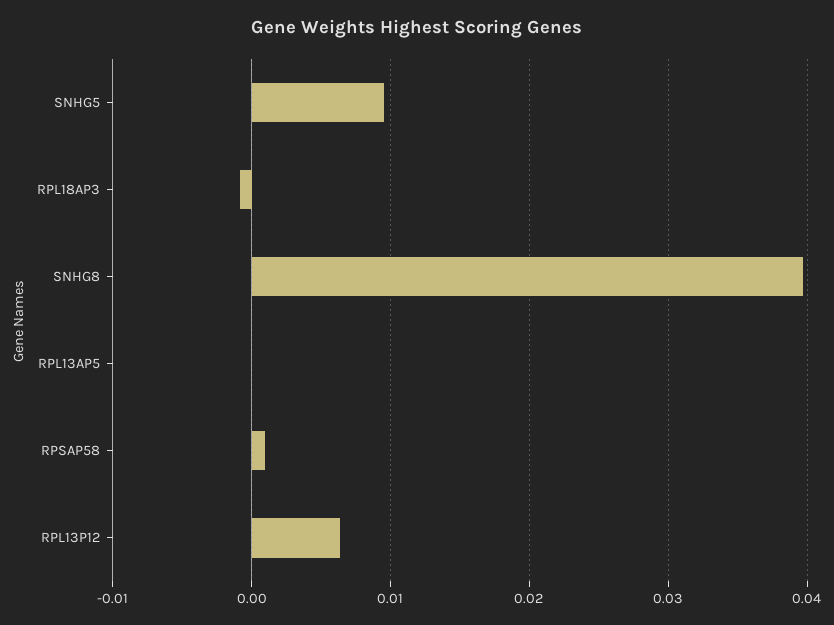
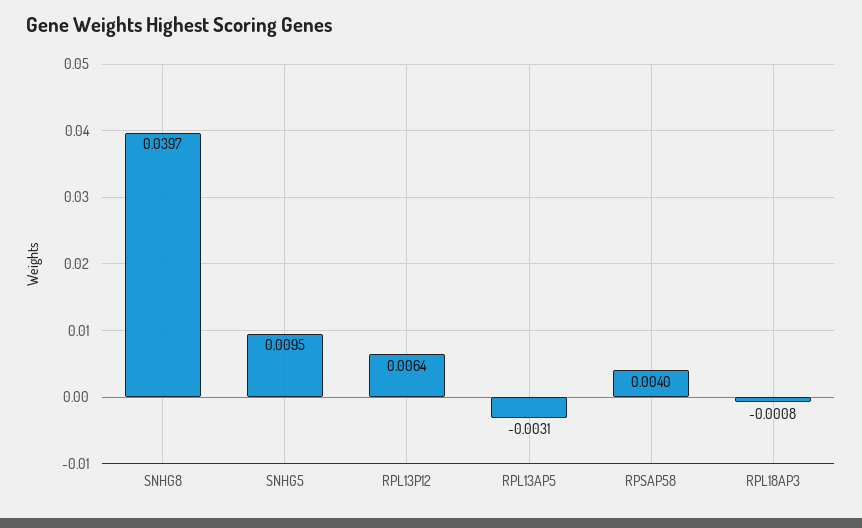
  {
    "SNHG5": 0.0095,
    "RPL18AP3": -0.0008,
    "SNHG8": 0.0397,
-   "RPL13AP5": 0,
+   "RPL13AP5": -0.0031,
-   "RPSAP58": 0.001,
+   "RPSAP58": 0.004,
    "RPL13P12": 0.0064
  }

